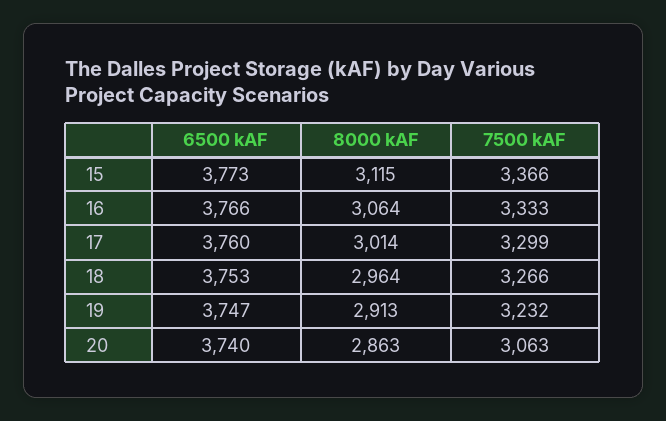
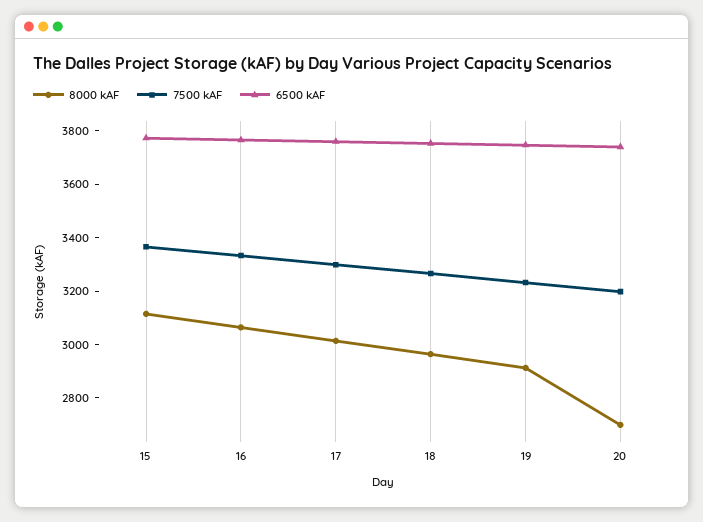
  {
    "6500 kAF": {
      "15": 3773,
      "16": 3766,
      "17": 3760,
      "18": 3753,
      "19": 3747,
      "20": 3740
    },
    "8000 kAF": {
      "15": 3115,
      "16": 3064,
      "17": 3014,
      "18": 2964,
      "19": 2913,
-     "20": 2863
+     "20": 2700
    },
    "7500 kAF": {
      "15": 3366,
      "16": 3333,
      "17": 3299,
      "18": 3266,
      "19": 3232,
-     "20": 3063
+     "20": 3200
    }
  }

